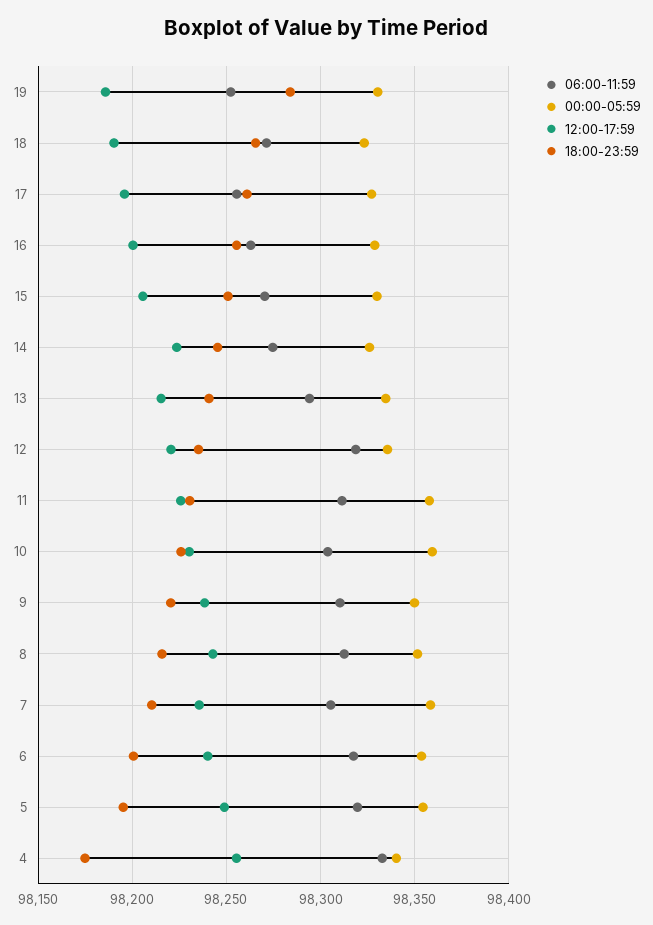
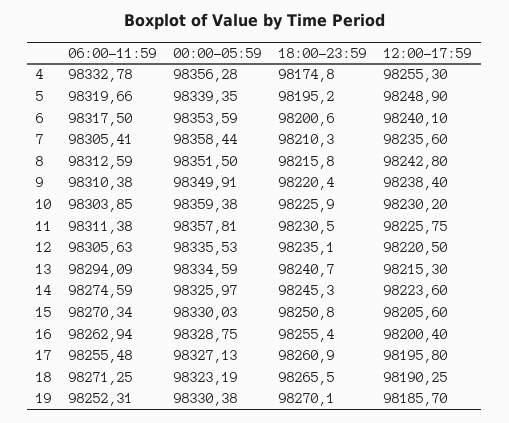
  {
    "06:00-11:59": {
      "19": 98252.31,
      "18": 98271.25,
      "17": 98255.48,
      "16": 98262.94,
      "15": 98270.34,
      "14": 98274.59,
      "13": 98294.09,
-     "12": 98320,
+     "12": 98305.63,
      "11": 98311.38,
      "10": 98303.85,
      "9": 98310.38,
      "8": 98312.59,
      "7": 98305.41,
      "6": 98317.5,
      "5": 98319.66,
      "4": 98332.78
    },
    "00:00-05:59": {
      "19": 98330.38,
      "18": 98323.19,
      "17": 98327.13,
      "16": 98328.75,
      "15": 98330.03,
      "14": 98325.97,
      "13": 98334.59,
      "12": 98335.53,
      "11": 98357.81,
      "10": 98359.38,
      "9": 98349.91,
      "8": 98351.5,
      "7": 98358.44,
      "6": 98353.59,
-     "5": 98355,
+     "5": 98339.35,
-     "4": 98340
+     "4": 98356.28
    },
    "12:00-17:59": {
      "19": 98185.7,
      "18": 98190.25,
      "17": 98195.8,
      "16": 98200.4,
      "15": 98205.6,
      "14": 98223.6,
      "13": 98215.3,
      "12": 98220.5,
      "11": 98225.75,
      "10": 98230.2,
      "9": 98238.4,
      "8": 98242.8,
      "7": 98235.6,
      "6": 98240.1,
      "5": 98248.9,
      "4": 98255.3
    },
    "18:00-23:59": {
-     "19": 98285,
+     "19": 98270.1,
      "18": 98265.5,
      "17": 98260.9,
      "16": 98255.4,
      "15": 98250.8,
      "14": 98245.3,
      "13": 98240.7,
      "12": 98235.1,
      "11": 98230.5,
      "10": 98225.9,
      "9": 98220.4,
      "8": 98215.8,
      "7": 98210.3,
      "6": 98200.6,
      "5": 98195.2,
      "4": 98174.8
    }
  }

